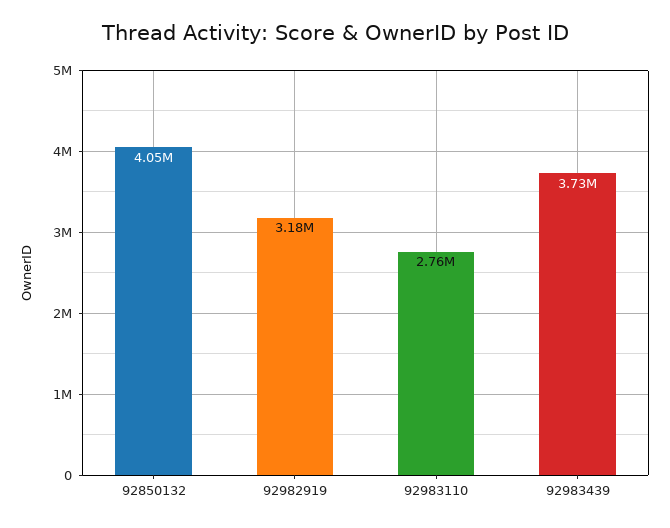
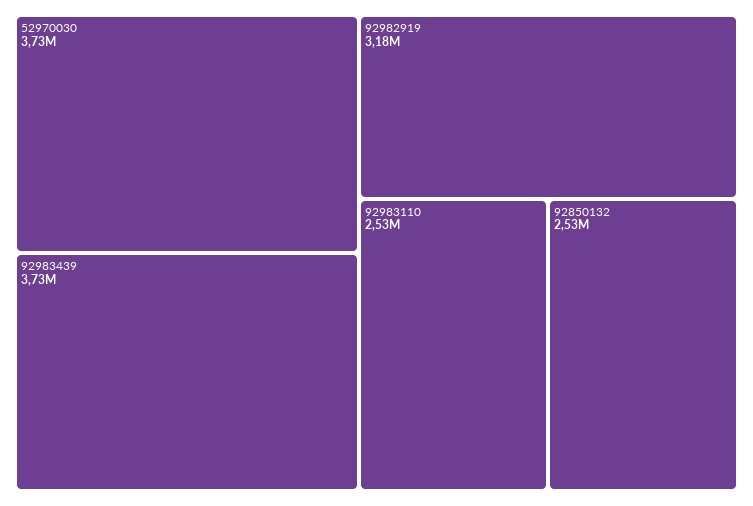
  {
-   "92850132": 4050000,
+   "92850132": 2530000,
    "92982919": 3180000,
-   "92983110": 2760000,
+   "92983110": 2530000,
-   "92983439": 3730000
+   "92983439": 3730000,
+   "52970030": 3730000
  }

